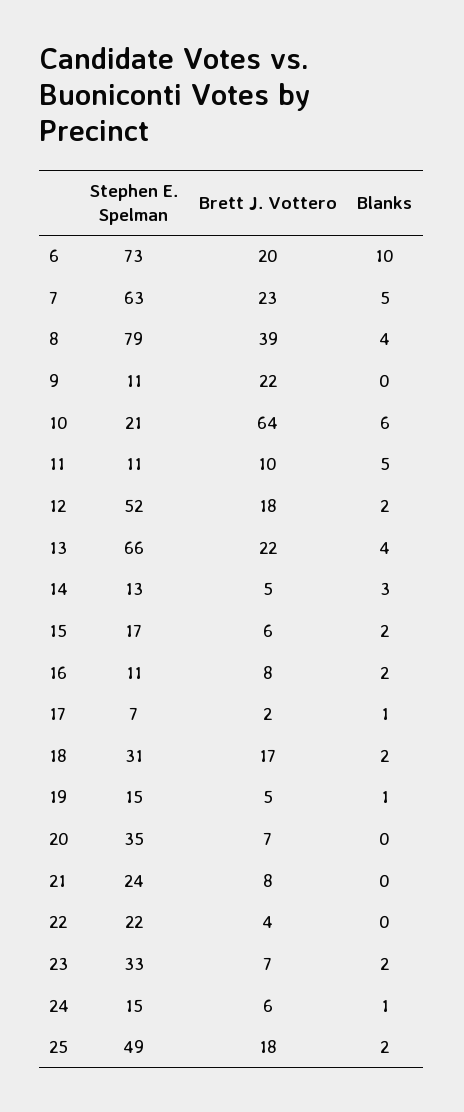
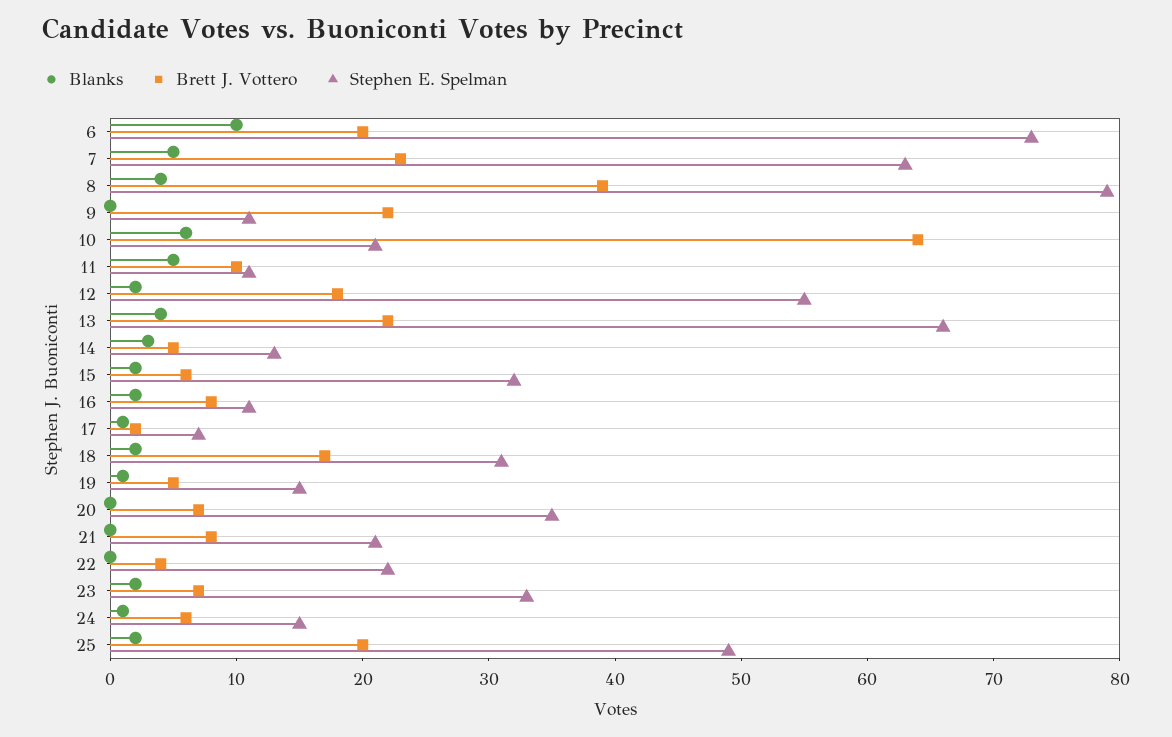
  {
    "Stephen E. Spelman": {
      "6": 73,
      "7": 63,
      "8": 79,
      "9": 11,
      "10": 21,
      "11": 11,
-     "12": 52,
+     "12": 55,
      "13": 66,
      "14": 13,
-     "15": 17,
+     "15": 32,
      "16": 11,
      "17": 7,
      "18": 31,
      "19": 15,
      "20": 35,
-     "21": 24,
+     "21": 21,
      "22": 22,
      "23": 33,
      "24": 15,
      "25": 49
    },
    "Brett J. Vottero": {
      "6": 20,
      "7": 23,
      "8": 39,
      "9": 22,
      "10": 64,
      "11": 10,
      "12": 18,
      "13": 22,
      "14": 5,
      "15": 6,
      "16": 8,
      "17": 2,
      "18": 17,
      "19": 5,
      "20": 7,
      "21": 8,
      "22": 4,
      "23": 7,
      "24": 6,
-     "25": 18
+     "25": 20
    },
    "Blanks": {
      "6": 10,
      "7": 5,
      "8": 4,
      "9": 0,
      "10": 6,
      "11": 5,
      "12": 2,
      "13": 4,
      "14": 3,
      "15": 2,
      "16": 2,
      "17": 1,
      "18": 2,
      "19": 1,
      "20": 0,
      "21": 0,
      "22": 0,
      "23": 2,
      "24": 1,
      "25": 2
    }
  }

